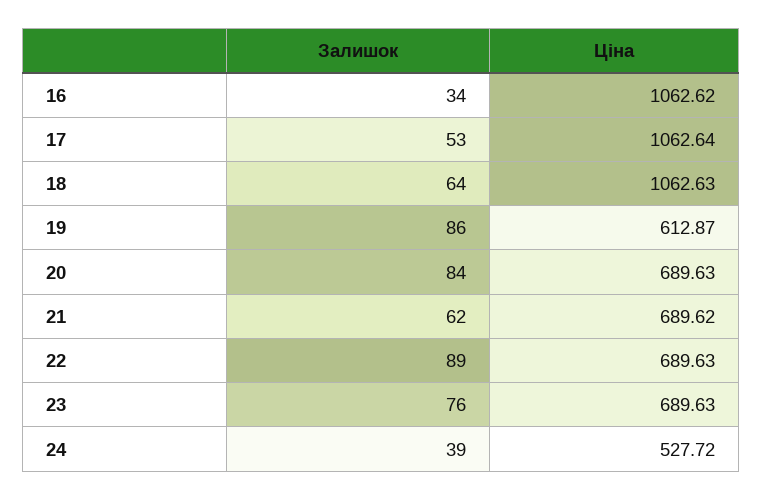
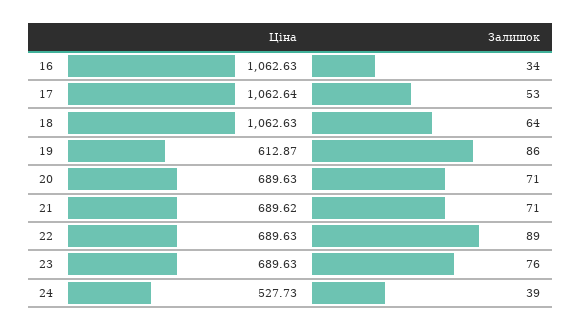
  {
    "Залишок": {
      "16": 34,
      "17": 53,
      "18": 64,
      "19": 86,
-     "20": 84,
+     "20": 71,
-     "21": 62,
+     "21": 71,
      "22": 89,
      "23": 76,
      "24": 39
    },
    "Ціна": {
-     "16": 1062.62,
+     "16": 1062.63,
      "17": 1062.64,
      "18": 1062.63,
      "19": 612.87,
      "20": 689.63,
      "21": 689.62,
      "22": 689.63,
      "23": 689.63,
-     "24": 527.72
+     "24": 527.73
    }
  }

